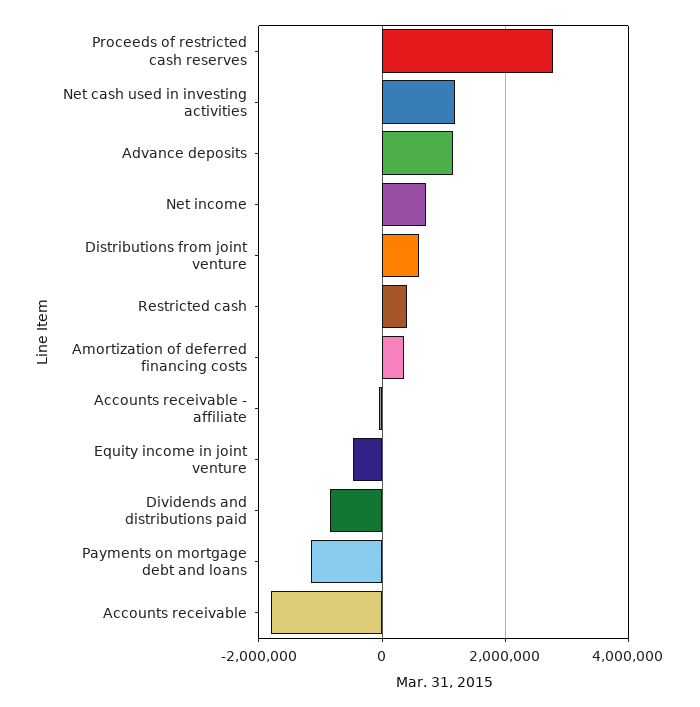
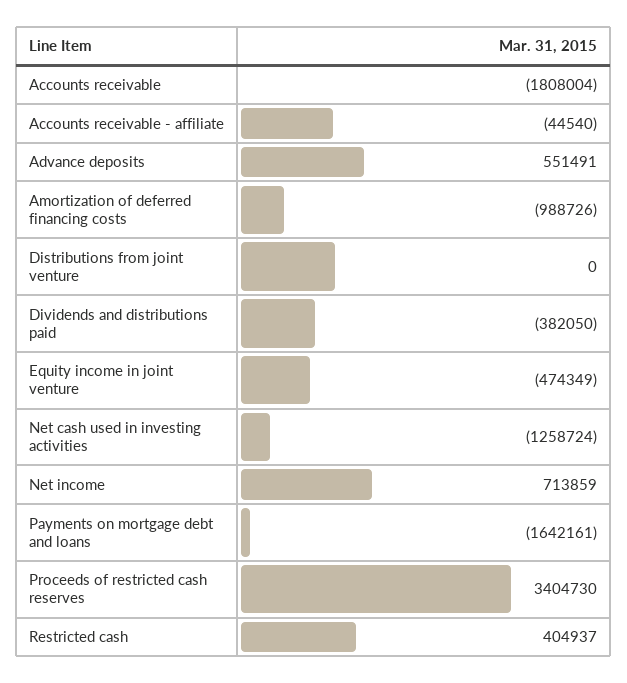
  {
-   "Proceeds of restricted cash reserves": 2800000,
+   "Proceeds of restricted cash reserves": 3404730,
-   "Net cash used in investing activities": 1200000,
+   "Net cash used in investing activities": -1258724,
-   "Advance deposits": 1200000,
+   "Advance deposits": 551491,
    "Net income": 713859,
-   "Distributions from joint venture": 600000,
+   "Distributions from joint venture": 0,
    "Restricted cash": 404937,
-   "Amortization of deferred financing costs": 400000,
+   "Amortization of deferred financing costs": -988726,
    "Accounts receivable - affiliate": -44540,
    "Equity income in joint venture": -474349,
-   "Dividends and distributions paid": -800000,
+   "Dividends and distributions paid": -382050,
-   "Payments on mortgage debt and loans": -1200000,
+   "Payments on mortgage debt and loans": -1642161,
    "Accounts receivable": -1808004
  }

